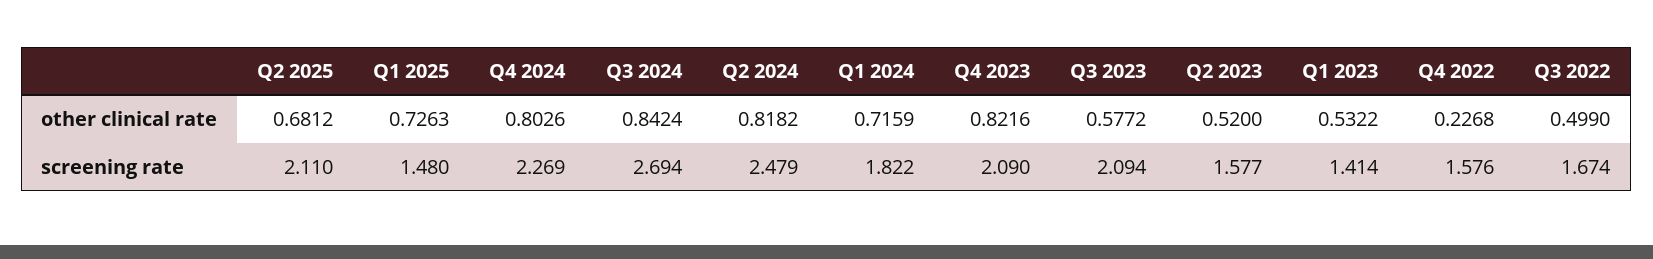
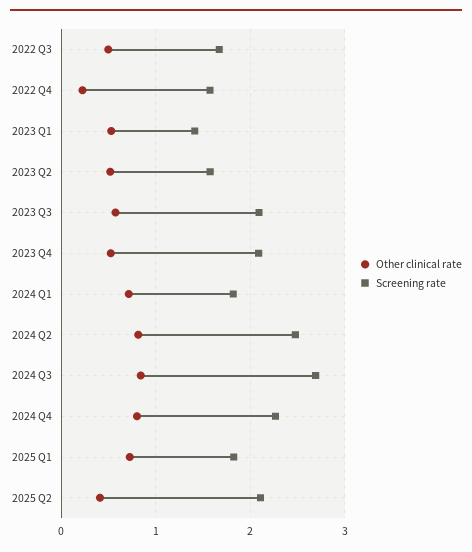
  {
    "other clinical rate": {
-     "Q2 2025": 0.6812,
+     "Q2 2025": 0.4,
      "Q1 2025": 0.7263,
      "Q4 2024": 0.8026,
      "Q3 2024": 0.8424,
      "Q2 2024": 0.8182,
      "Q1 2024": 0.7159,
-     "Q4 2023": 0.8216,
+     "Q4 2023": 0.5,
      "Q3 2023": 0.5772,
      "Q2 2023": 0.52,
      "Q1 2023": 0.5322,
      "Q4 2022": 0.2268,
      "Q3 2022": 0.499
    },
    "screening rate": {
      "Q2 2025": 2.11,
-     "Q1 2025": 1.48,
+     "Q1 2025": 1.8,
      "Q4 2024": 2.269,
      "Q3 2024": 2.694,
      "Q2 2024": 2.479,
      "Q1 2024": 1.822,
      "Q4 2023": 2.09,
      "Q3 2023": 2.094,
      "Q2 2023": 1.577,
      "Q1 2023": 1.414,
      "Q4 2022": 1.576,
      "Q3 2022": 1.674
    }
  }

